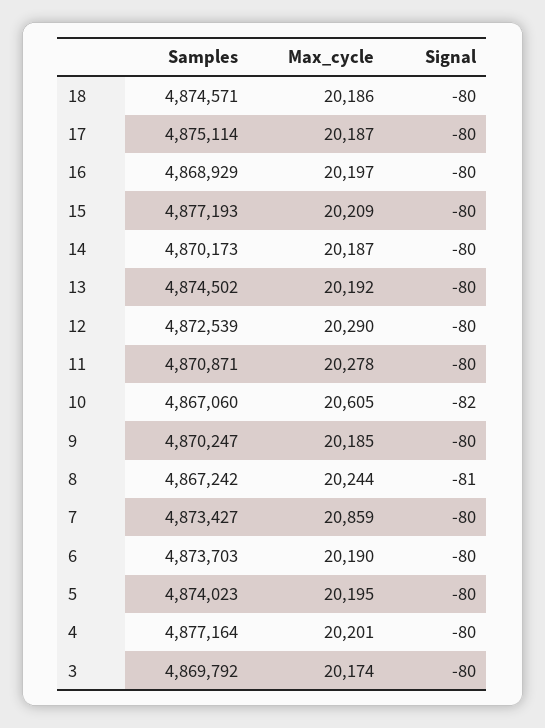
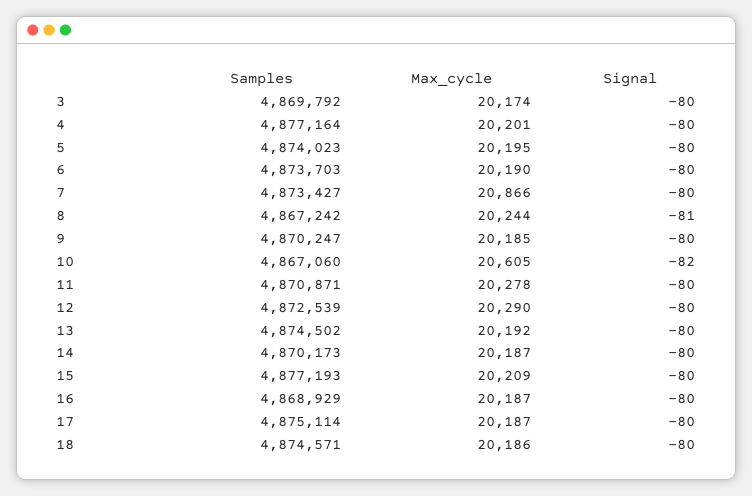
  {
    "Samples": {
      "18": 4874571,
      "17": 4875114,
      "16": 4868929,
      "15": 4877193,
      "14": 4870173,
      "13": 4874502,
      "12": 4872539,
      "11": 4870871,
      "10": 4867060,
      "9": 4870247,
      "8": 4867242,
      "7": 4873427,
      "6": 4873703,
      "5": 4874023,
      "4": 4877164,
      "3": 4869792
    },
    "Max_cycle": {
      "18": 20186,
      "17": 20187,
-     "16": 20197,
+     "16": 20187,
      "15": 20209,
      "14": 20187,
      "13": 20192,
      "12": 20290,
      "11": 20278,
      "10": 20605,
      "9": 20185,
      "8": 20244,
-     "7": 20859,
+     "7": 20866,
      "6": 20190,
      "5": 20195,
      "4": 20201,
      "3": 20174
    },
    "Signal": {
      "18": -80,
      "17": -80,
      "16": -80,
      "15": -80,
      "14": -80,
      "13": -80,
      "12": -80,
      "11": -80,
      "10": -82,
      "9": -80,
      "8": -81,
      "7": -80,
      "6": -80,
      "5": -80,
      "4": -80,
      "3": -80
    }
  }

